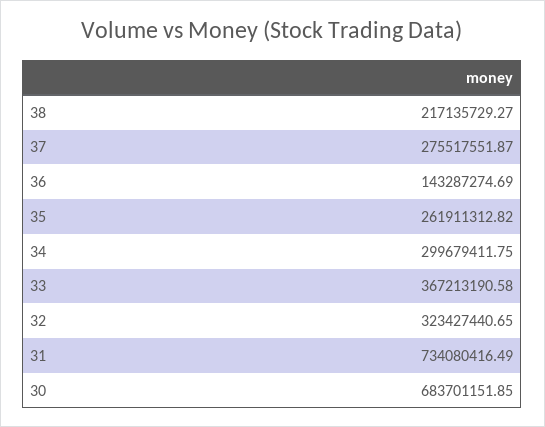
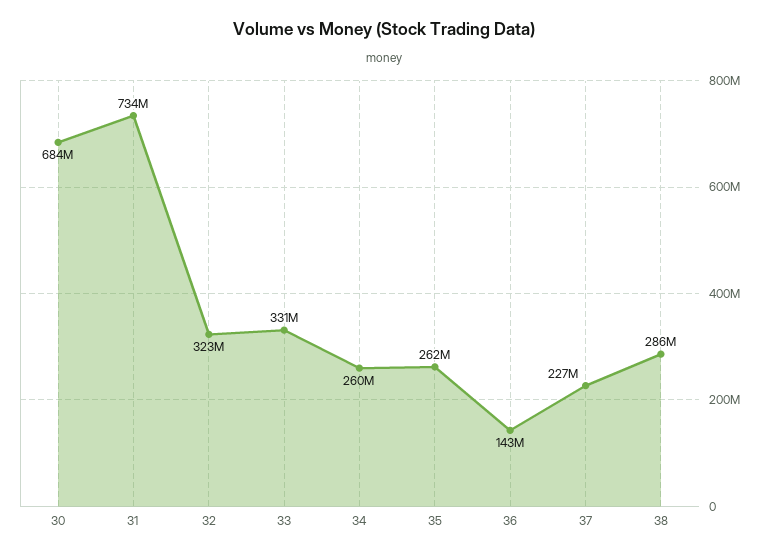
  {
-   "38": 217135729.27,
+   "38": 286000000,
-   "37": 275517551.87,
+   "37": 227000000,
    "36": 143287274.69,
    "35": 261911312.82,
-   "34": 299679411.75,
+   "34": 260000000,
-   "33": 367213190.58,
+   "33": 331000000,
    "32": 323427440.65,
    "31": 734080416.49,
    "30": 683701151.85
  }

